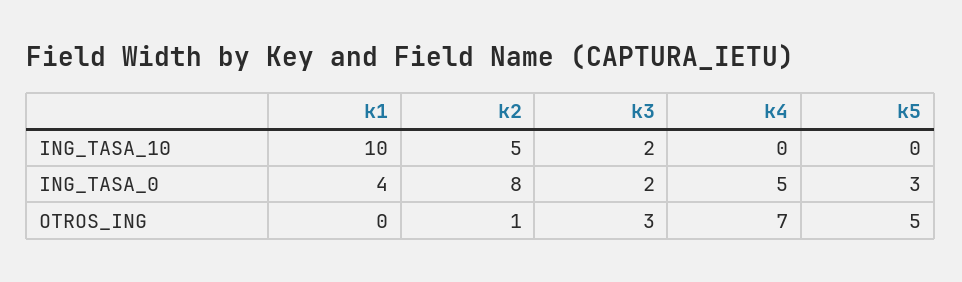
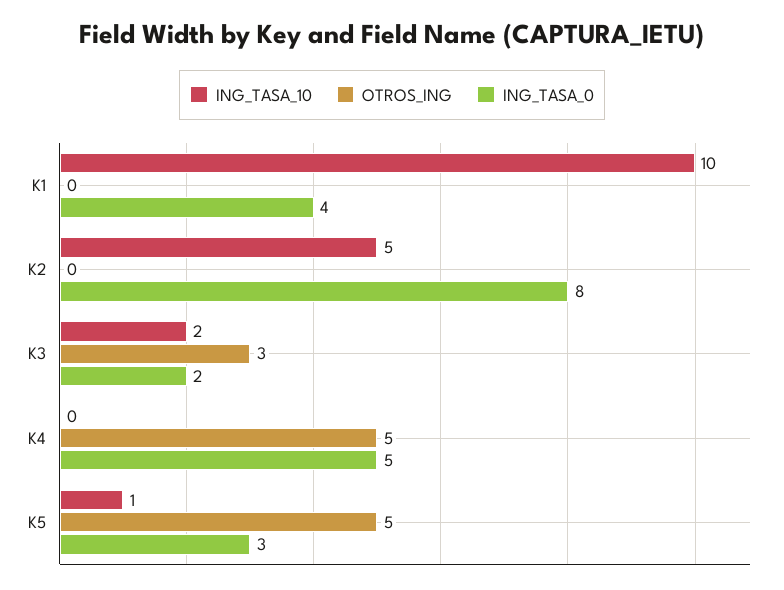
  {
    "ING_TASA_10": {
      "k1": 10,
      "k2": 5,
      "k3": 2,
      "k4": 0,
-     "k5": 0
+     "k5": 1
    },
    "ING_TASA_0": {
      "k1": 4,
      "k2": 8,
      "k3": 2,
      "k4": 5,
      "k5": 3
    },
    "OTROS_ING": {
      "k1": 0,
-     "k2": 1,
+     "k2": 0,
      "k3": 3,
-     "k4": 7,
+     "k4": 5,
      "k5": 5
    }
  }

